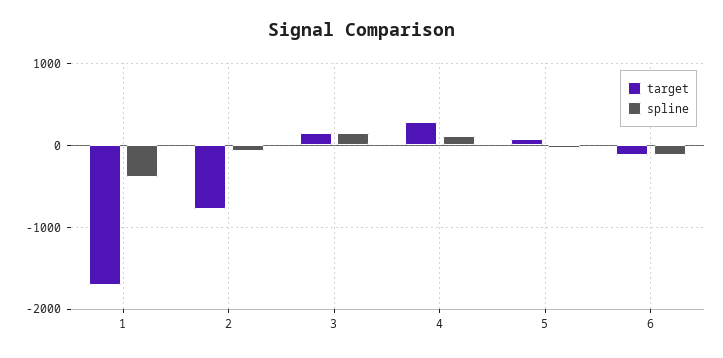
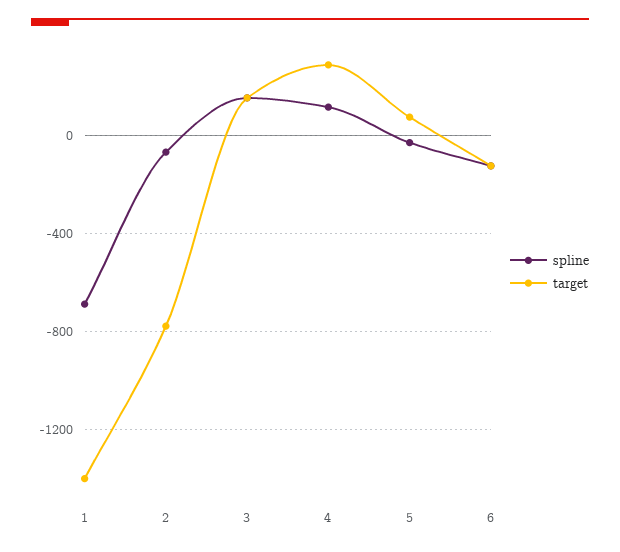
  {
    "target": {
-     "1": -1700,
+     "1": -1400,
      "2": -800,
      "3": 150,
      "4": 300,
      "5": 100,
      "6": -100
    },
    "spline": {
-     "1": -400,
+     "1": -700,
      "2": -50,
      "3": 150,
      "4": 100,
      "5": -50,
      "6": -100
    }
  }

